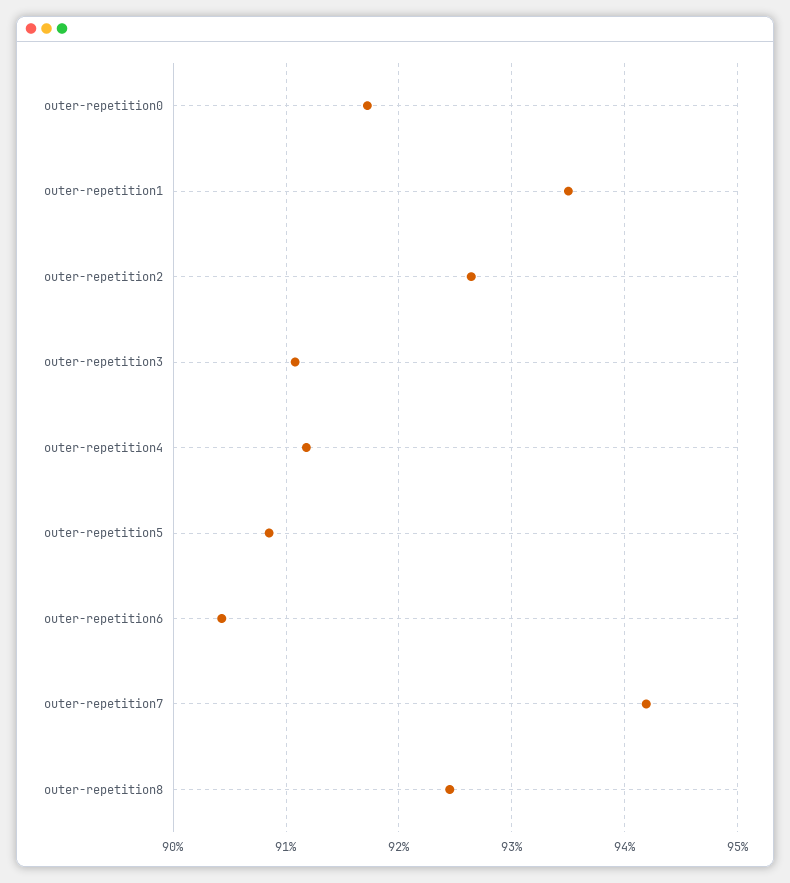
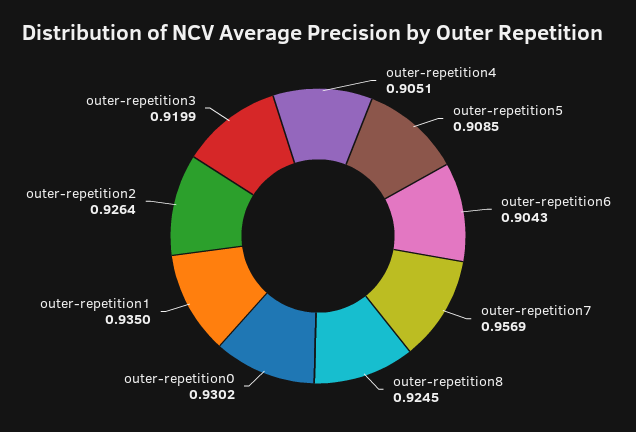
  {
-   "outer-repetition0": 0.917,
+   "outer-repetition0": 0.9302,
    "outer-repetition1": 0.935,
    "outer-repetition2": 0.9264,
-   "outer-repetition3": 0.911,
+   "outer-repetition3": 0.9199,
-   "outer-repetition4": 0.912,
+   "outer-repetition4": 0.9051,
    "outer-repetition5": 0.9085,
    "outer-repetition6": 0.9043,
-   "outer-repetition7": 0.942,
+   "outer-repetition7": 0.9569,
    "outer-repetition8": 0.9245
  }

